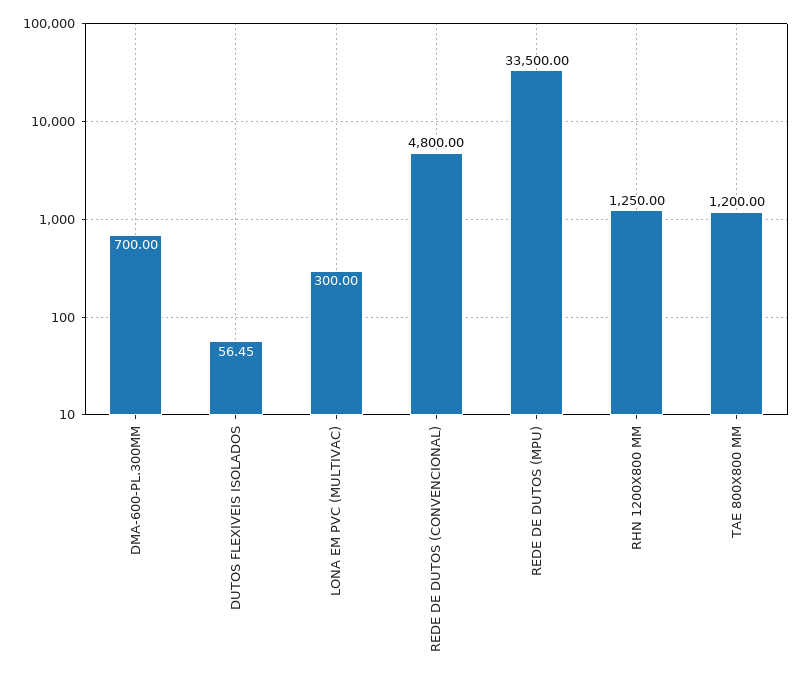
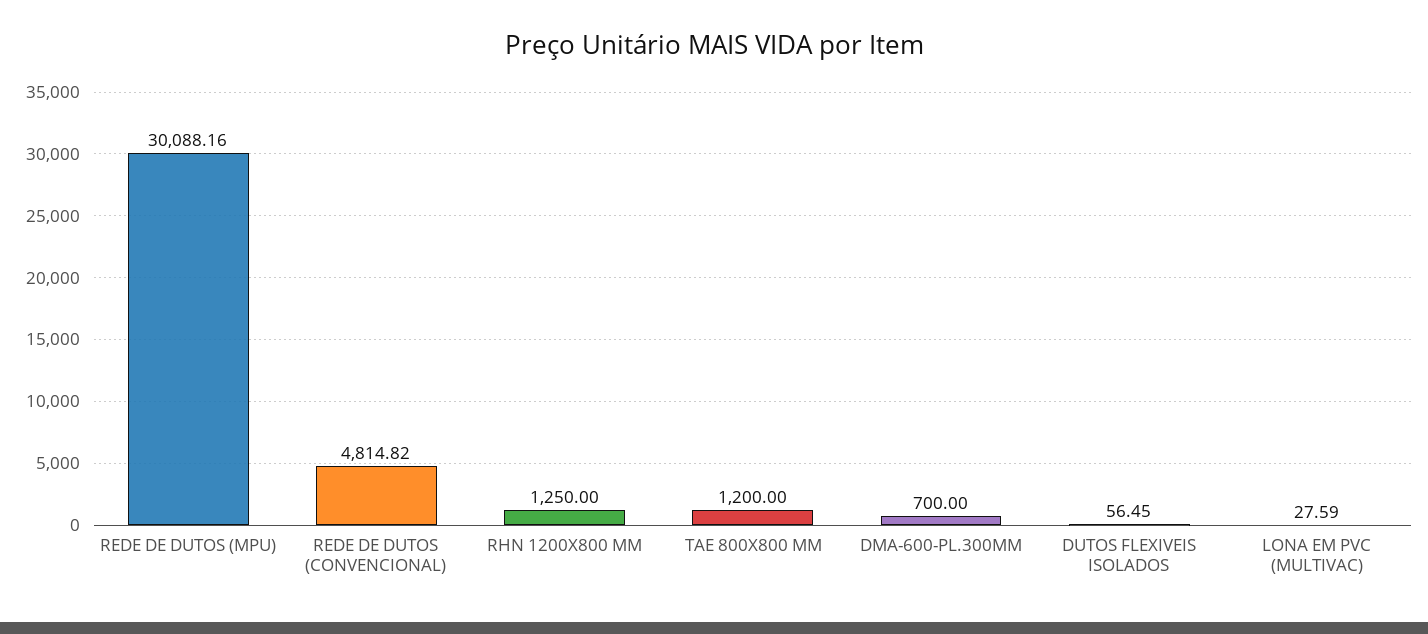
  {
    "DMA-600-PL.300MM": 700,
    "DUTOS FLEXIVEIS ISOLADOS": 56.45,
-   "LONA EM PVC (MULTIVAC)": 300,
+   "LONA EM PVC (MULTIVAC)": 27.59,
-   "REDE DE DUTOS (CONVENCIONAL)": 4800,
+   "REDE DE DUTOS (CONVENCIONAL)": 4814.82,
-   "REDE DE DUTOS (MPU)": 33500,
+   "REDE DE DUTOS (MPU)": 30088.16,
    "RHN 1200X800 MM": 1250,
    "TAE 800X800 MM": 1200
  }

